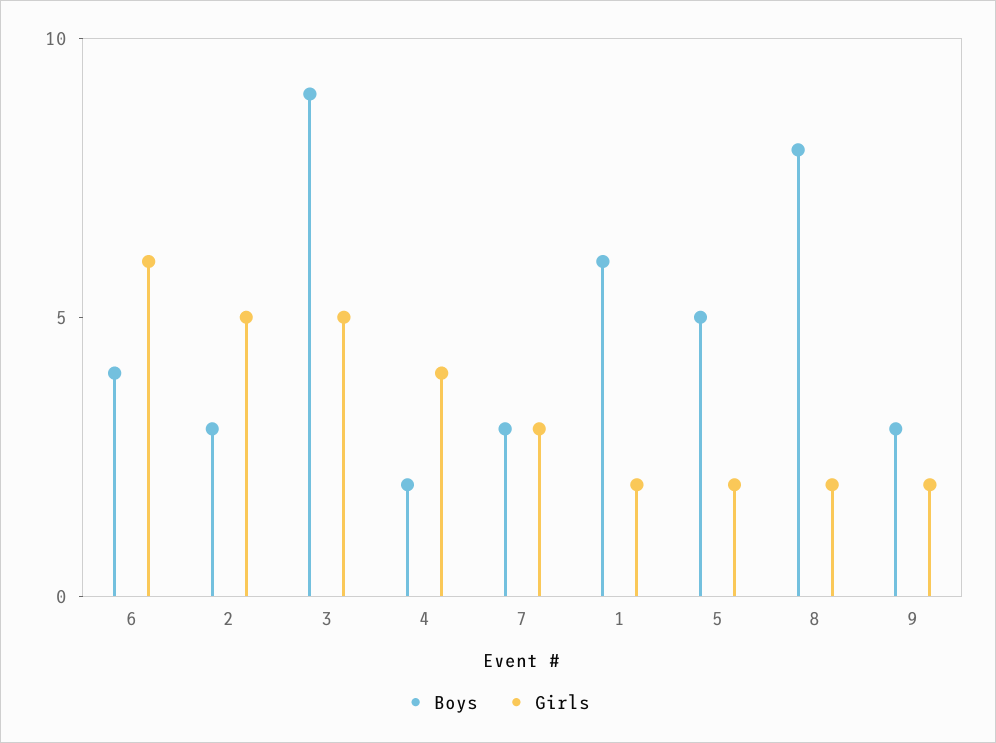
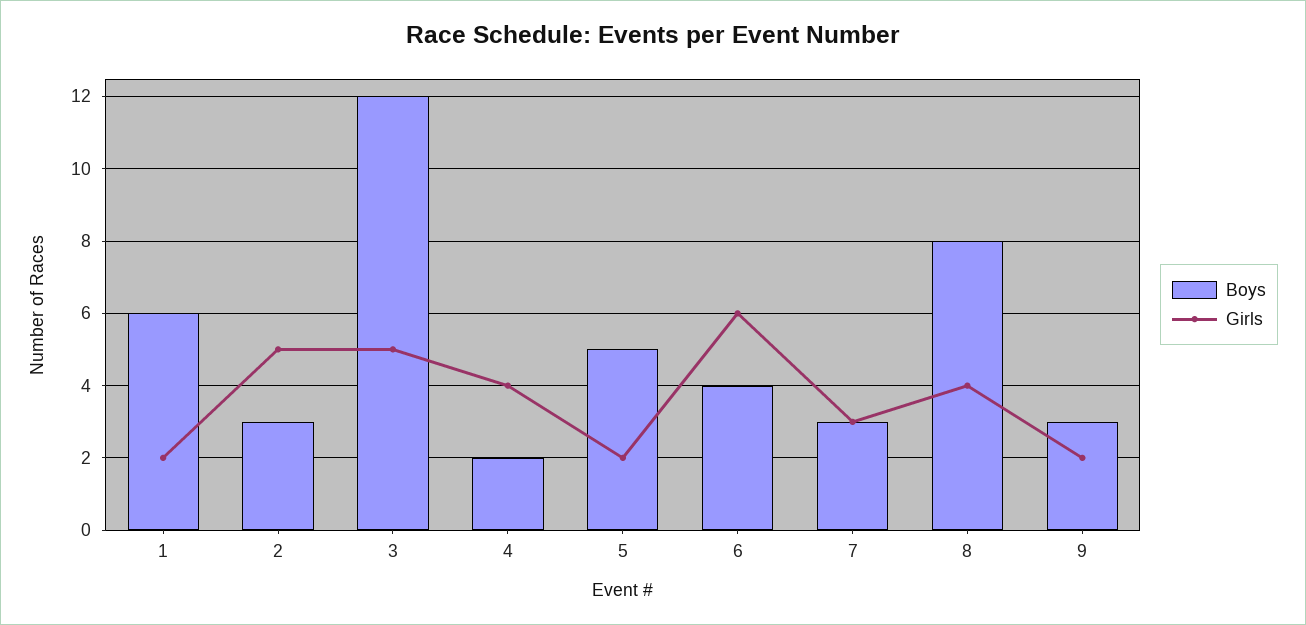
  {
    "Boys": {
      "6": 4,
      "2": 3,
-     "3": 9,
+     "3": 12,
      "4": 2,
      "7": 3,
      "1": 6,
      "5": 5,
      "8": 8,
      "9": 3
    },
    "Girls": {
      "6": 6,
      "2": 5,
      "3": 5,
      "4": 4,
      "7": 3,
      "1": 2,
      "5": 2,
-     "8": 2,
+     "8": 4,
      "9": 2
    }
  }

